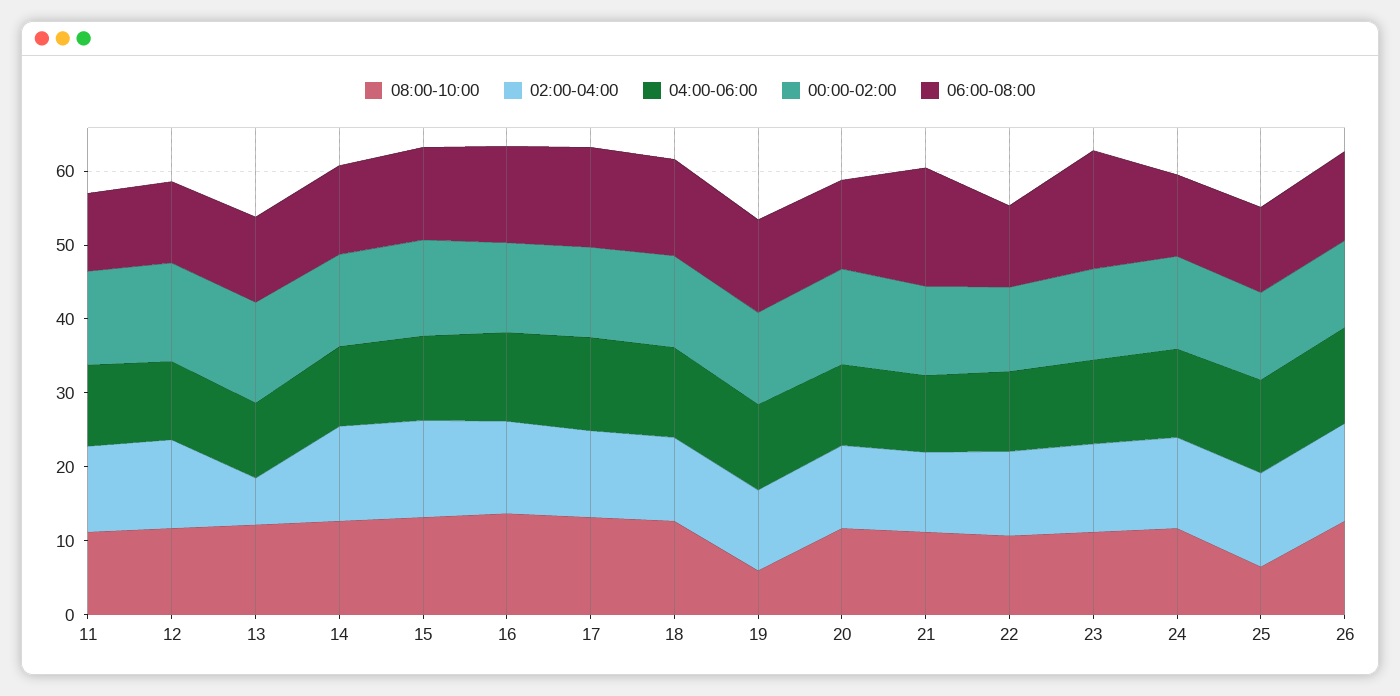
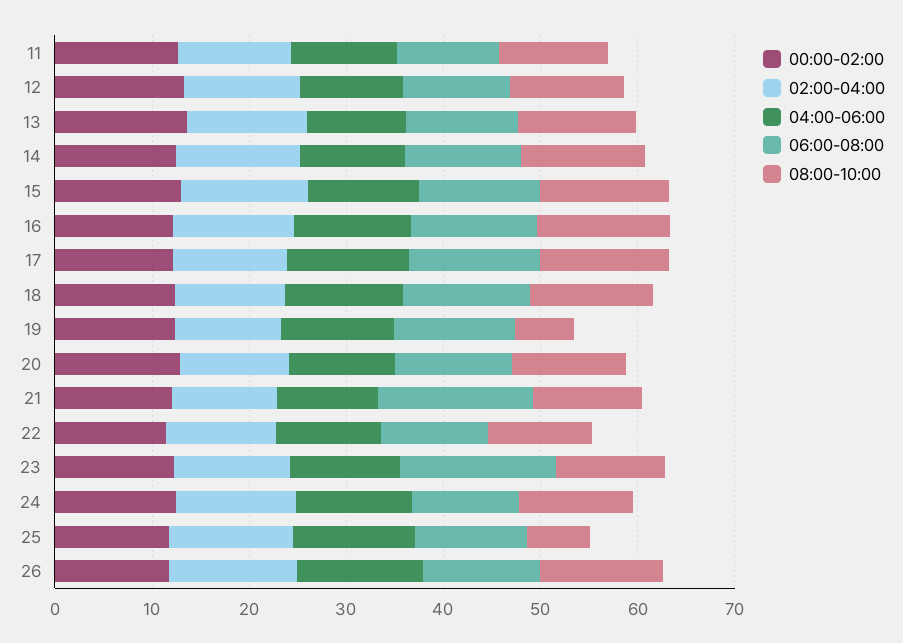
  {
    "08:00-10:00": {
      "11": 12,
      "12": 12,
      "13": 12,
      "14": 12,
      "15": 14,
      "16": 14,
      "17": 14,
      "18": 12,
      "19": 6,
      "20": 12,
      "21": 12,
      "22": 10,
      "23": 12,
      "24": 12,
      "25": 6,
      "26": 12
    },
    "02:00-04:00": {
      "11": 12,
      "12": 12,
-     "13": 6,
+     "13": 12,
      "14": 12,
      "15": 14,
      "16": 12,
      "17": 12,
      "18": 12,
      "19": 10,
      "20": 12,
      "21": 10,
      "22": 12,
      "23": 12,
      "24": 12,
      "25": 12,
      "26": 14
    },
    "04:00-06:00": {
      "11": 12,
      "12": 10,
      "13": 10,
      "14": 10,
      "15": 12,
      "16": 12,
      "17": 12,
      "18": 12,
      "19": 12,
      "20": 12,
      "21": 10,
      "22": 10,
      "23": 12,
      "24": 12,
      "25": 12,
      "26": 14
    },
    "00:00-02:00": {
      "11": 12,
      "12": 14,
      "13": 14,
      "14": 12,
      "15": 14,
      "16": 12,
      "17": 12,
      "18": 12,
      "19": 12,
      "20": 12,
      "21": 12,
      "22": 12,
      "23": 12,
      "24": 12,
      "25": 12,
      "26": 12
    },
    "06:00-08:00": {
      "11": 10,
      "12": 12,
      "13": 12,
      "14": 12,
      "15": 12,
      "16": 14,
      "17": 14,
      "18": 14,
      "19": 12,
      "20": 12,
      "21": 16,
      "22": 12,
      "23": 16,
      "24": 12,
      "25": 12,
      "26": 12
    }
  }

